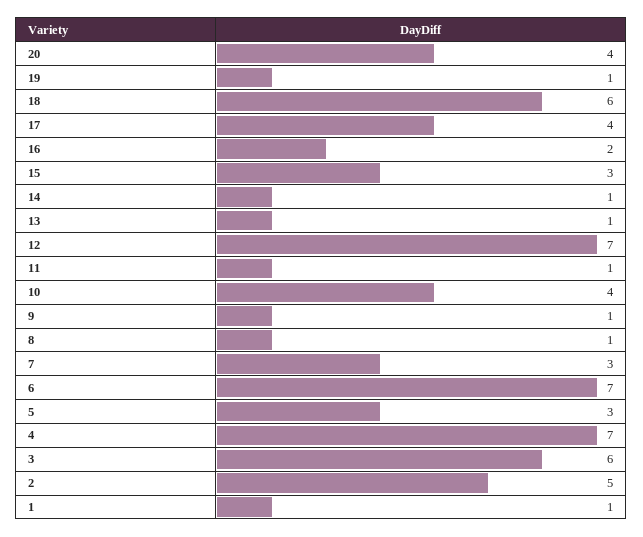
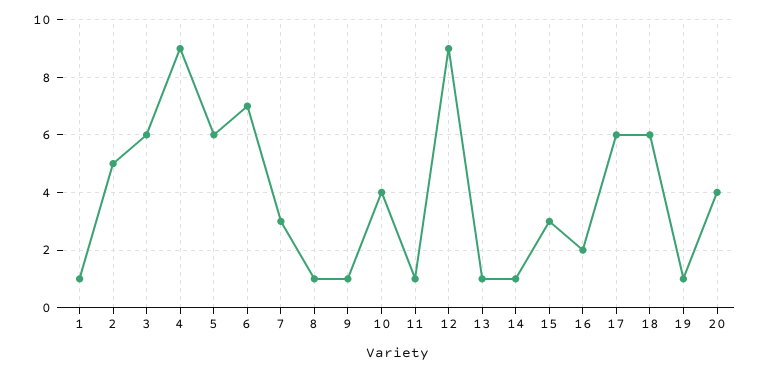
  {
    "20": 4,
    "19": 1,
    "18": 6,
-   "17": 4,
+   "17": 6,
    "16": 2,
    "15": 3,
    "14": 1,
    "13": 1,
-   "12": 7,
+   "12": 9,
    "11": 1,
    "10": 4,
    "9": 1,
    "8": 1,
    "7": 3,
    "6": 7,
-   "5": 3,
+   "5": 6,
-   "4": 7,
+   "4": 9,
    "3": 6,
    "2": 5,
    "1": 1
  }

